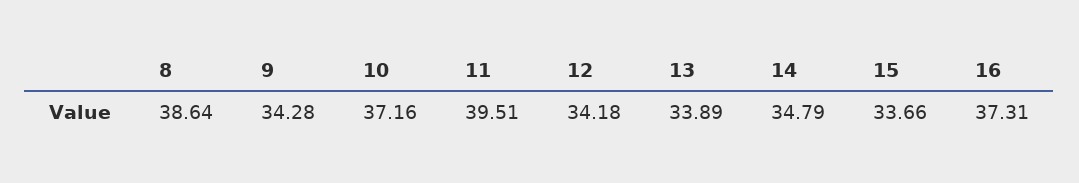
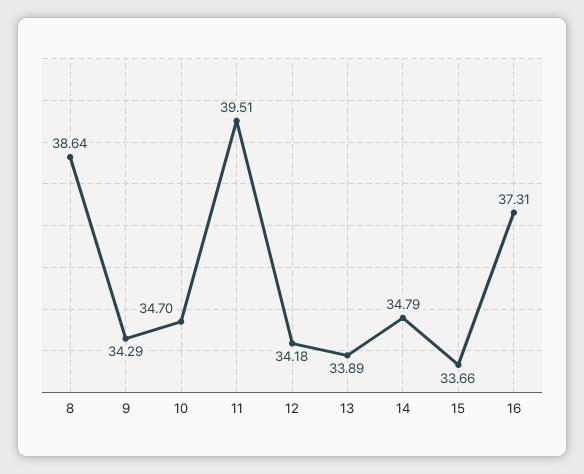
  {
    "8": 38.64,
-   "9": 34.28,
+   "9": 34.29,
-   "10": 37.16,
+   "10": 34.7,
    "11": 39.51,
    "12": 34.18,
    "13": 33.89,
    "14": 34.79,
    "15": 33.66,
    "16": 37.31
  }

